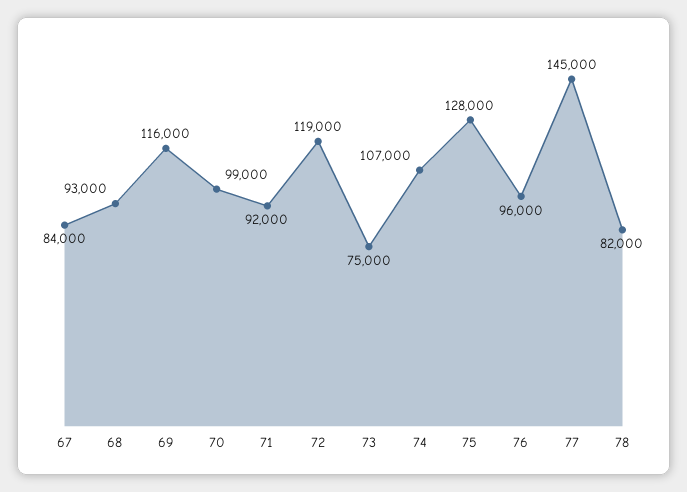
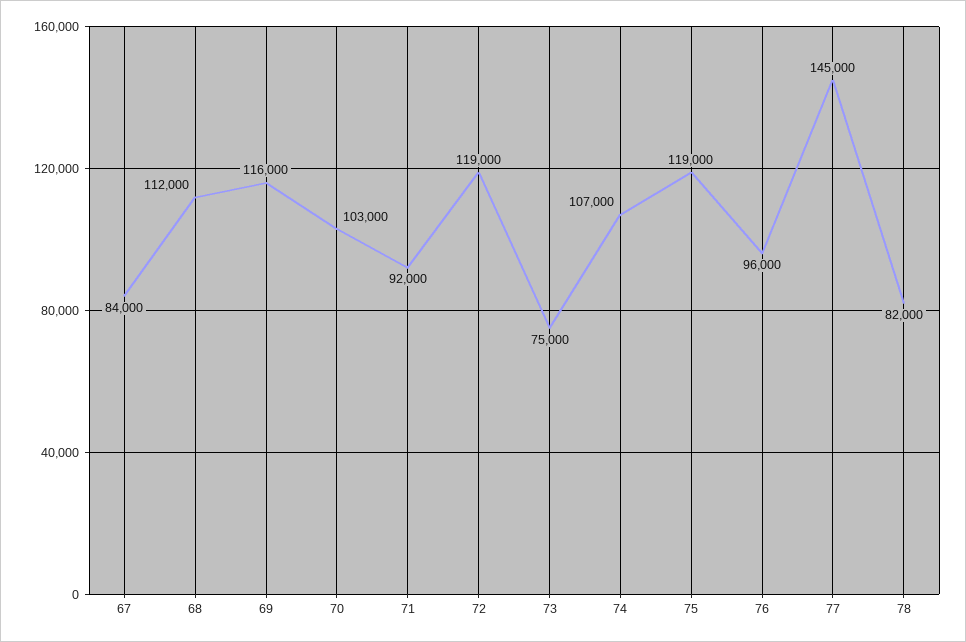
  {
    "67": 84000,
-   "68": 93000,
+   "68": 112000,
    "69": 116000,
-   "70": 99000,
+   "70": 103000,
    "71": 92000,
    "72": 119000,
    "73": 75000,
    "74": 107000,
-   "75": 128000,
+   "75": 119000,
    "76": 96000,
    "77": 145000,
    "78": 82000
  }

